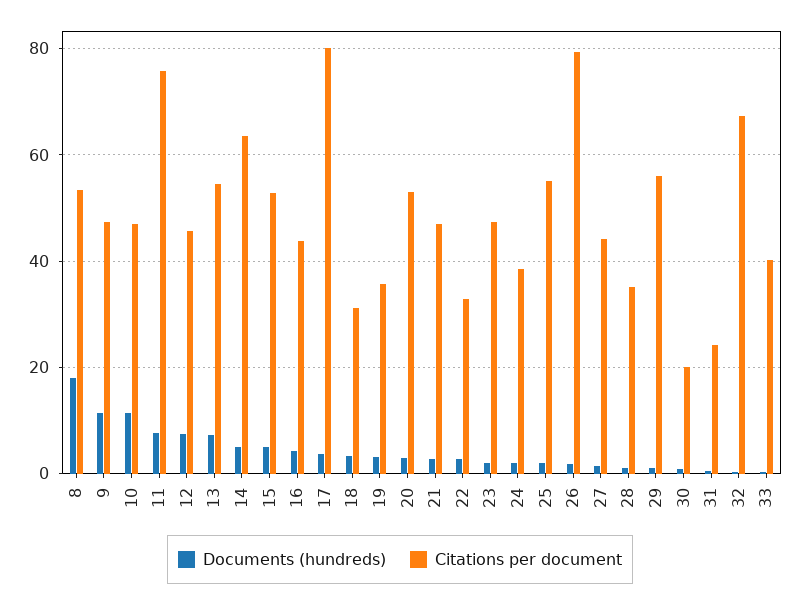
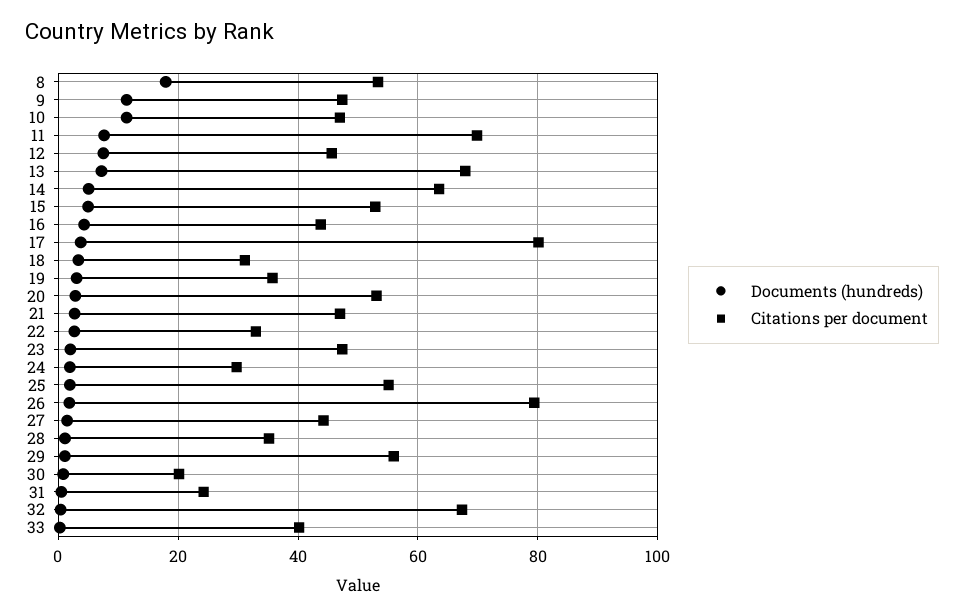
  {
    "Documents (hundreds)": {
      "8": 18,
      "9": 12,
      "10": 12,
      "11": 8,
      "12": 8,
      "13": 8,
      "14": 6,
      "15": 4,
      "16": 4,
      "17": 4,
      "18": 4,
      "19": 4,
      "20": 2,
      "21": 2,
      "22": 2,
      "23": 2,
      "24": 2,
      "25": 2,
      "26": 2,
      "27": 2,
      "28": 2,
      "29": 2,
      "30": 0,
      "31": 0,
      "32": 0,
      "33": 0
    },
    "Citations per document": {
      "8": 54,
      "9": 48,
      "10": 46,
-     "11": 76,
+     "11": 70,
      "12": 46,
-     "13": 54,
+     "13": 68,
      "14": 64,
      "15": 52,
      "16": 44,
      "17": 80,
      "18": 32,
      "19": 36,
      "20": 54,
      "21": 48,
      "22": 32,
      "23": 48,
-     "24": 38,
+     "24": 30,
      "25": 56,
      "26": 80,
      "27": 44,
      "28": 36,
      "29": 56,
      "30": 20,
      "31": 24,
      "32": 68,
      "33": 40
    }
  }

